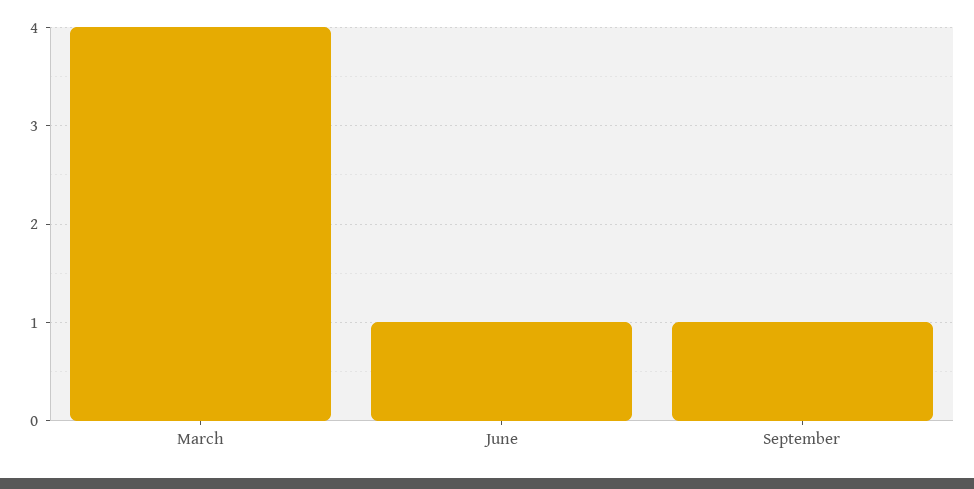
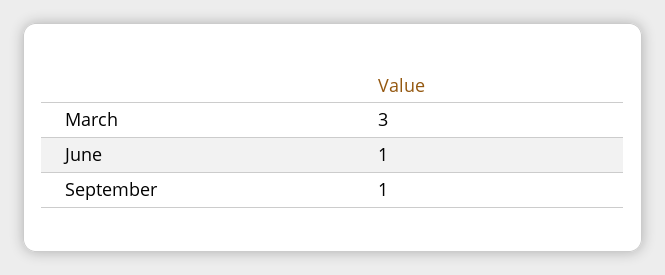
  {
-   "March": 4,
+   "March": 3,
    "June": 1,
    "September": 1
  }

